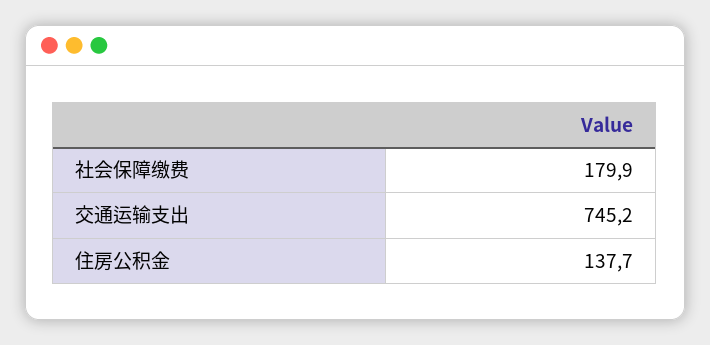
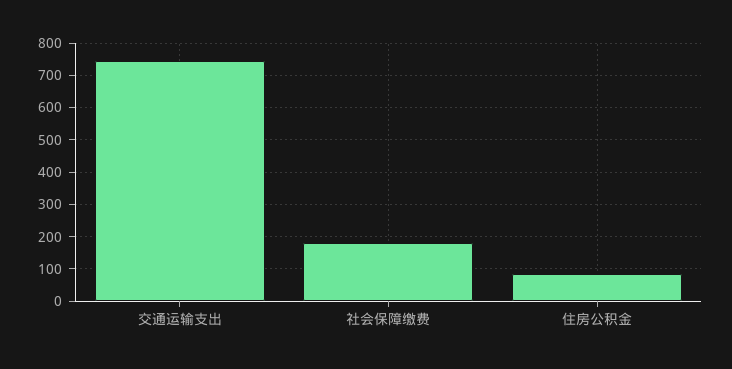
  {
    "社会保障缴费": 179.9,
    "交通运输支出": 745.2,
-   "住房公积金": 137.7
+   "住房公积金": 80
  }

